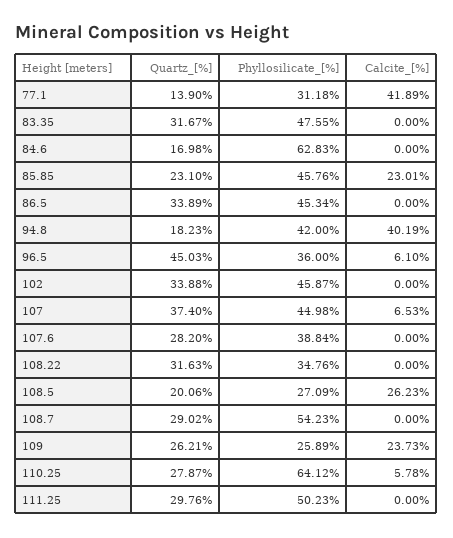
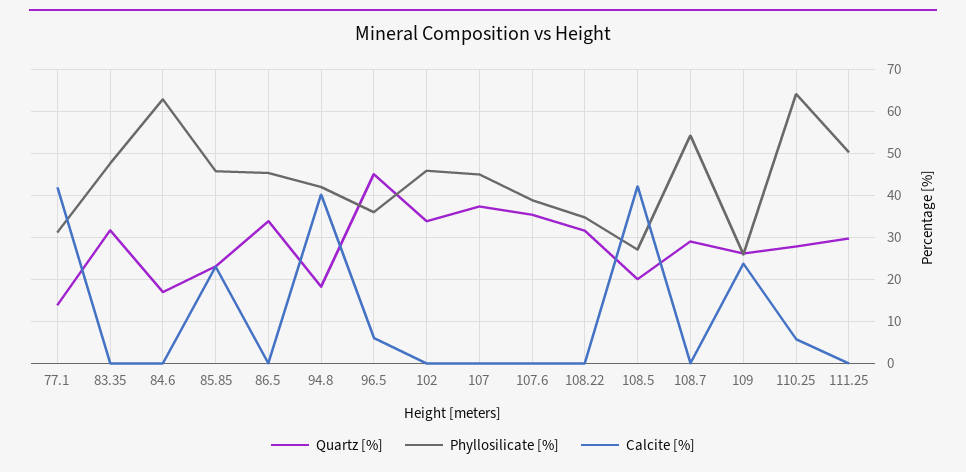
  {
    "Quartz_[%]": {
      "77.1": 13.9,
      "83.35": 31.67,
      "84.6": 16.98,
      "85.85": 23.1,
      "86.5": 33.89,
      "94.8": 18.23,
      "96.5": 45.03,
      "102": 33.88,
      "107": 37.4,
-     "107.6": 28.2,
+     "107.6": 36,
      "108.22": 31.63,
      "108.5": 20.06,
      "108.7": 29.02,
      "109": 26.21,
      "110.25": 27.87,
      "111.25": 29.76
    },
    "Phyllosilicate_[%]": {
      "77.1": 31.18,
      "83.35": 47.55,
      "84.6": 62.83,
      "85.85": 45.76,
      "86.5": 45.34,
      "94.8": 42,
      "96.5": 36,
      "102": 45.87,
      "107": 44.98,
      "107.6": 38.84,
      "108.22": 34.76,
      "108.5": 27.09,
      "108.7": 54.23,
      "109": 25.89,
      "110.25": 64.12,
      "111.25": 50.23
    },
    "Calcite_[%]": {
      "77.1": 41.89,
      "83.35": 0,
      "84.6": 0,
      "85.85": 23.01,
      "86.5": 0,
      "94.8": 40.19,
      "96.5": 6.1,
      "102": 0,
-     "107": 6.53,
+     "107": 0,
      "107.6": 0,
      "108.22": 0,
-     "108.5": 26.23,
+     "108.5": 42,
      "108.7": 0,
      "109": 23.73,
      "110.25": 5.78,
      "111.25": 0
    }
  }

